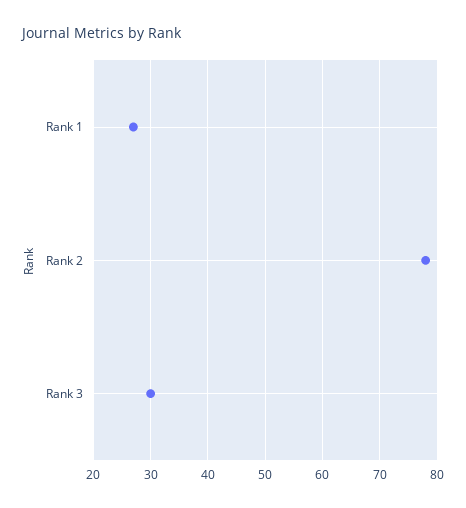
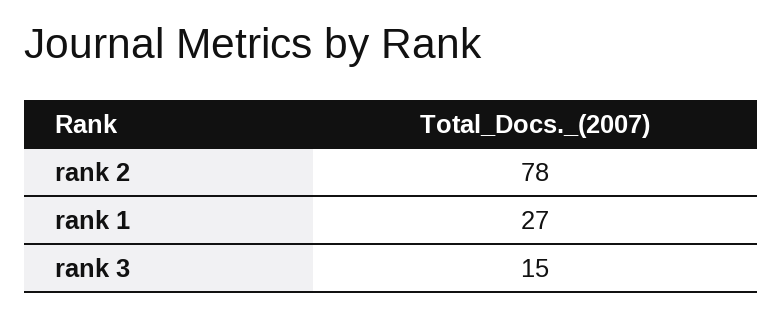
  {
    "Rank 1": 27,
    "Rank 2": 78,
-   "Rank 3": 30
+   "Rank 3": 15
  }

